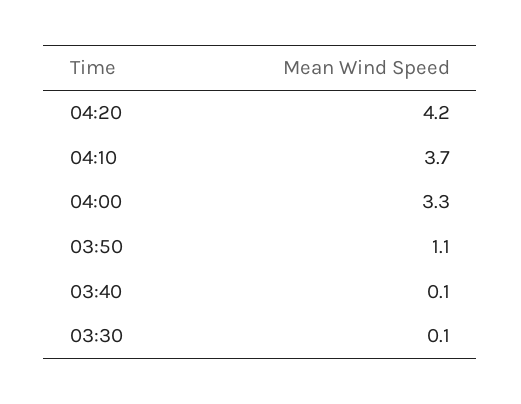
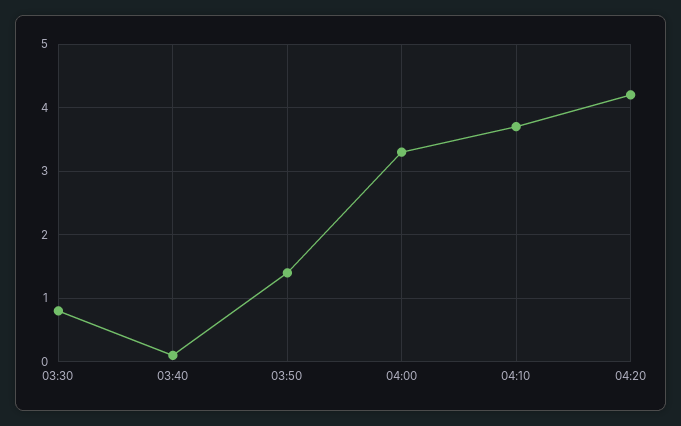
  {
    "04:20": 4.2,
    "04:10": 3.7,
    "04:00": 3.3,
-   "03:50": 1.1,
+   "03:50": 1.4,
    "03:40": 0.1,
-   "03:30": 0.1
+   "03:30": 0.8
  }

